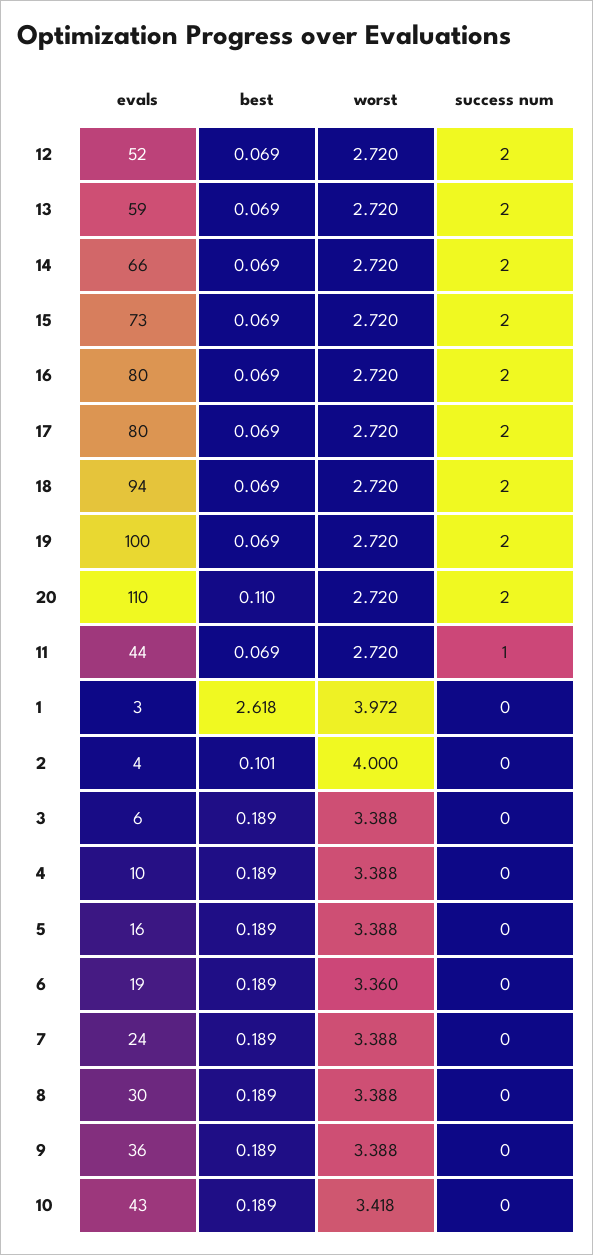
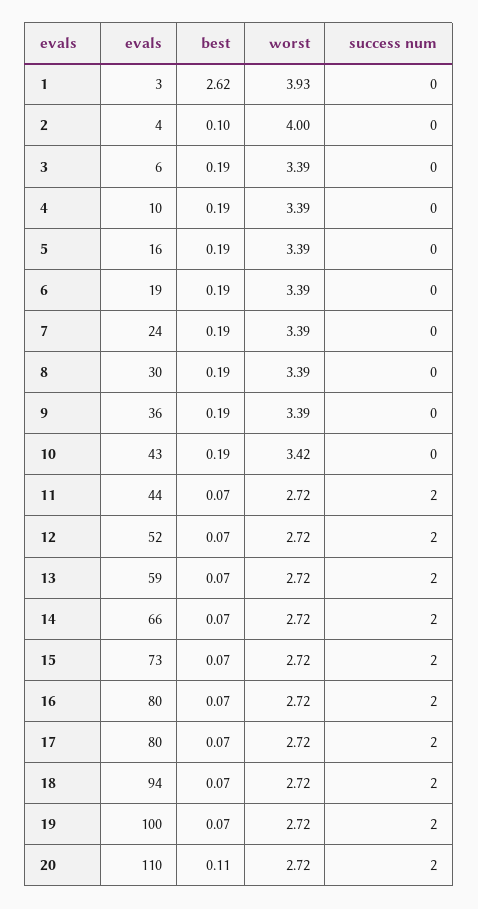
  {
    "evals": {
      "12": 52,
      "13": 59,
      "14": 66,
      "15": 73,
      "16": 80,
      "17": 80,
      "18": 94,
      "19": 100,
      "20": 110,
      "11": 44,
      "1": 3,
      "2": 4,
      "3": 6,
      "4": 10,
      "5": 16,
      "6": 19,
      "7": 24,
      "8": 30,
      "9": 36,
      "10": 43
    },
    "best": {
      "12": 0.069,
      "13": 0.069,
      "14": 0.069,
      "15": 0.069,
      "16": 0.069,
      "17": 0.069,
      "18": 0.069,
      "19": 0.069,
      "20": 0.11,
      "11": 0.069,
      "1": 2.618,
      "2": 0.101,
      "3": 0.189,
      "4": 0.189,
      "5": 0.189,
      "6": 0.189,
      "7": 0.189,
      "8": 0.189,
      "9": 0.189,
      "10": 0.189
    },
    "worst": {
      "12": 2.72,
      "13": 2.72,
      "14": 2.72,
      "15": 2.72,
      "16": 2.72,
      "17": 2.72,
      "18": 2.72,
      "19": 2.72,
      "20": 2.72,
      "11": 2.72,
-     "1": 3.972,
+     "1": 3.93,
      "2": 4,
      "3": 3.388,
      "4": 3.388,
      "5": 3.388,
-     "6": 3.36,
+     "6": 3.39,
      "7": 3.388,
      "8": 3.388,
      "9": 3.388,
      "10": 3.418
    },
    "success num": {
      "12": 2,
      "13": 2,
      "14": 2,
      "15": 2,
      "16": 2,
      "17": 2,
      "18": 2,
      "19": 2,
      "20": 2,
-     "11": 1,
+     "11": 2,
      "1": 0,
      "2": 0,
      "3": 0,
      "4": 0,
      "5": 0,
      "6": 0,
      "7": 0,
      "8": 0,
      "9": 0,
      "10": 0
    }
  }

